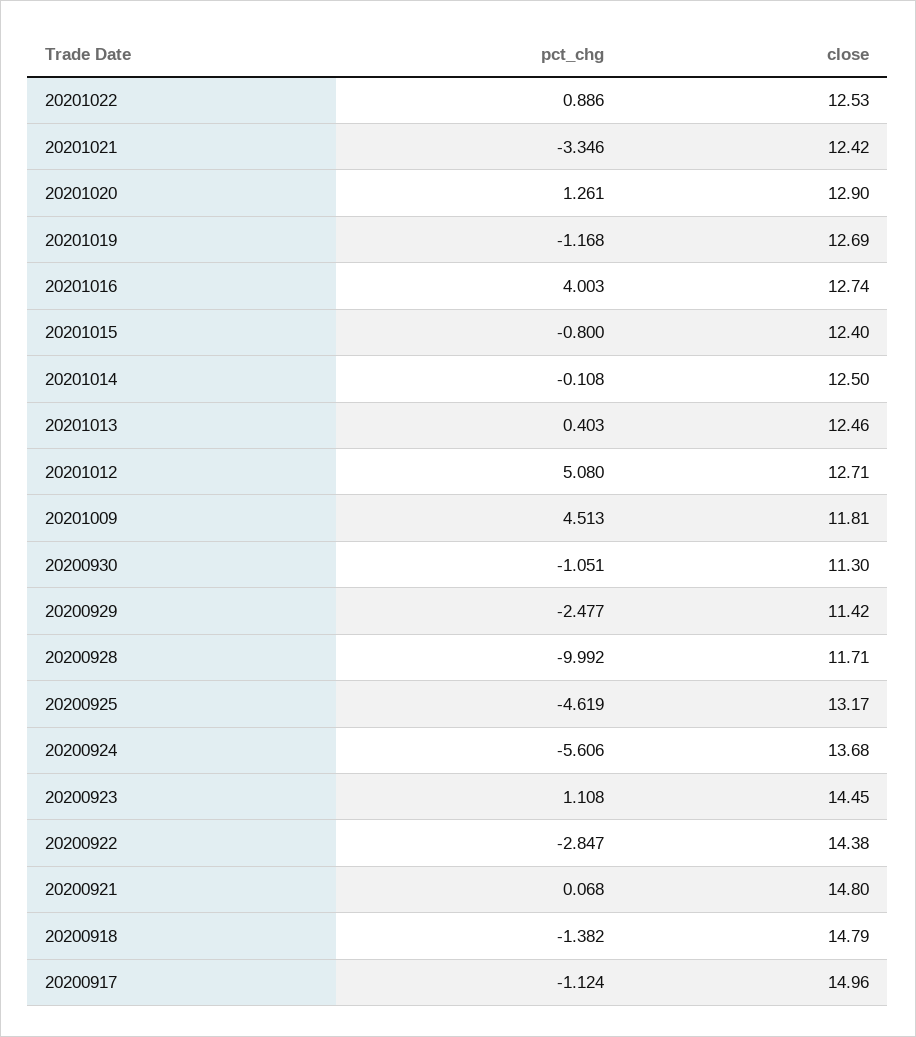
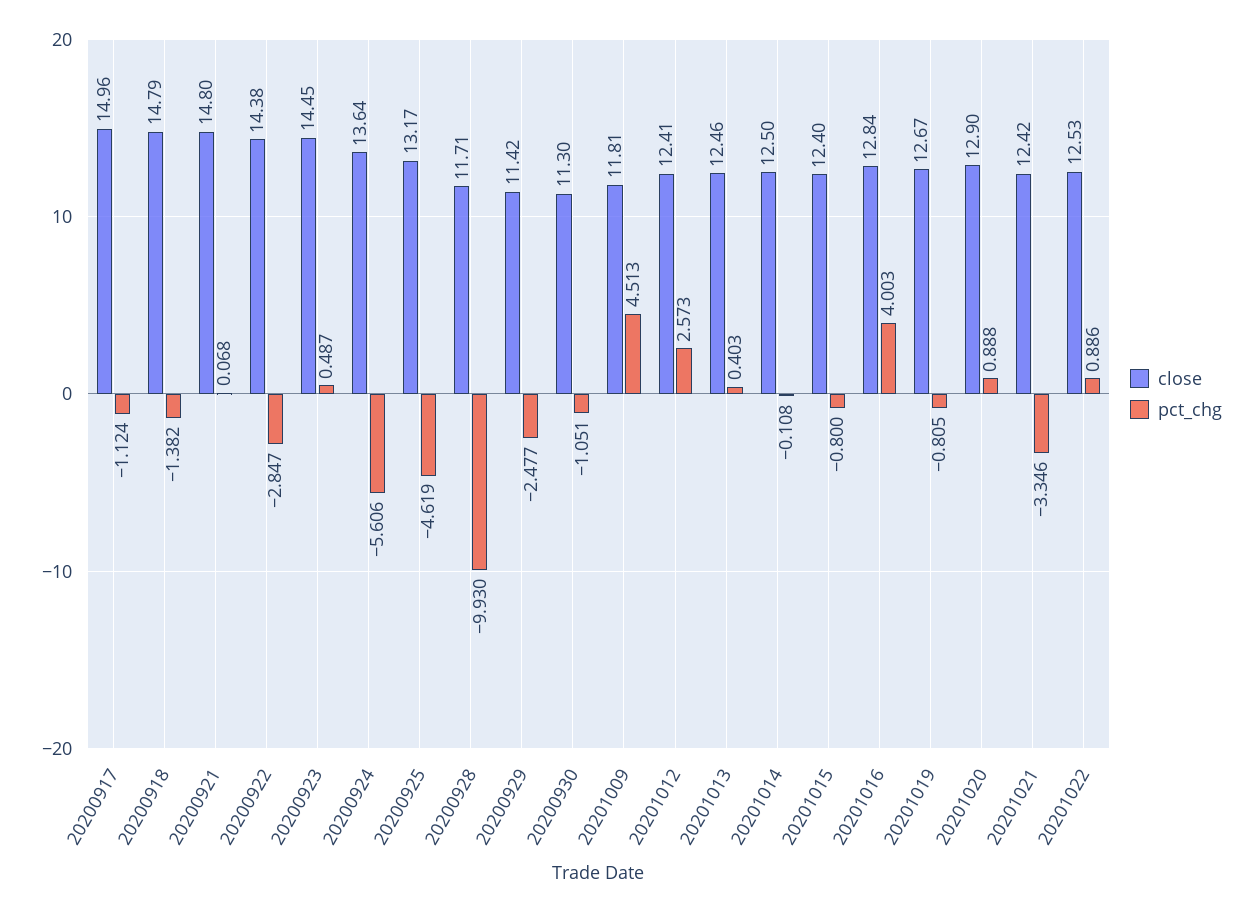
  {
    "pct_chg": {
      "20201022": 0.886,
      "20201021": -3.346,
-     "20201020": 1.261,
+     "20201020": 0.888,
-     "20201019": -1.168,
+     "20201019": -0.805,
      "20201016": 4.003,
      "20201015": -0.8,
      "20201014": -0.108,
      "20201013": 0.403,
-     "20201012": 5.08,
+     "20201012": 2.573,
      "20201009": 4.513,
      "20200930": -1.051,
      "20200929": -2.477,
-     "20200928": -9.992,
+     "20200928": -9.93,
      "20200925": -4.619,
      "20200924": -5.606,
-     "20200923": 1.108,
+     "20200923": 0.487,
      "20200922": -2.847,
      "20200921": 0.068,
      "20200918": -1.382,
      "20200917": -1.124
    },
    "close": {
      "20201022": 12.53,
      "20201021": 12.42,
      "20201020": 12.9,
-     "20201019": 12.69,
+     "20201019": 12.67,
-     "20201016": 12.74,
+     "20201016": 12.84,
      "20201015": 12.4,
      "20201014": 12.5,
      "20201013": 12.46,
-     "20201012": 12.71,
+     "20201012": 12.41,
      "20201009": 11.81,
      "20200930": 11.3,
      "20200929": 11.42,
      "20200928": 11.71,
      "20200925": 13.17,
-     "20200924": 13.68,
+     "20200924": 13.64,
      "20200923": 14.45,
      "20200922": 14.38,
      "20200921": 14.8,
      "20200918": 14.79,
      "20200917": 14.96
    }
  }

